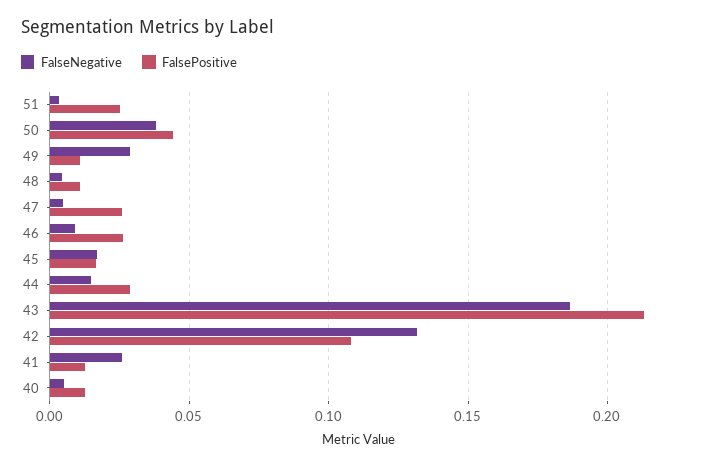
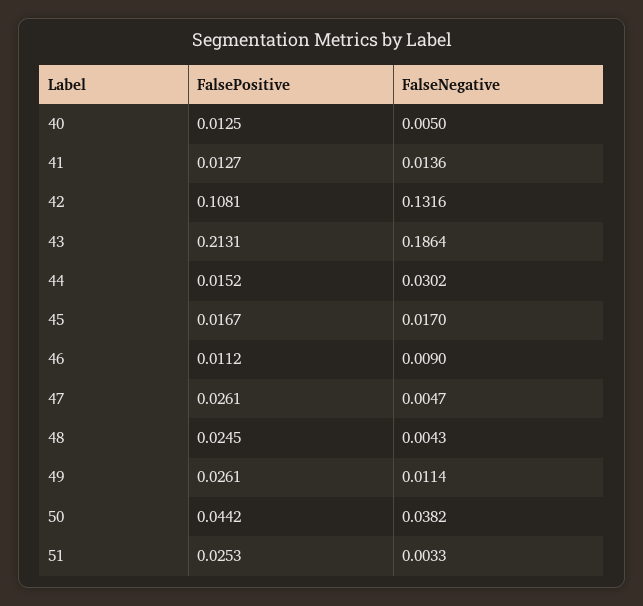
  {
    "FalseNegative": {
      "51": 0.0033,
      "50": 0.0382,
-     "49": 0.03,
+     "49": 0.0114,
      "48": 0.0043,
      "47": 0.0047,
      "46": 0.009,
      "45": 0.017,
-     "44": 0.015,
+     "44": 0.0302,
      "43": 0.1864,
      "42": 0.1316,
-     "41": 0.025,
+     "41": 0.0136,
      "40": 0.005
    },
    "FalsePositive": {
      "51": 0.0253,
      "50": 0.0442,
-     "49": 0.01,
+     "49": 0.0261,
-     "48": 0.01,
+     "48": 0.0245,
      "47": 0.0261,
-     "46": 0.025,
+     "46": 0.0112,
      "45": 0.0167,
-     "44": 0.03,
+     "44": 0.0152,
      "43": 0.2131,
      "42": 0.1081,
      "41": 0.0127,
      "40": 0.0125
    }
  }

